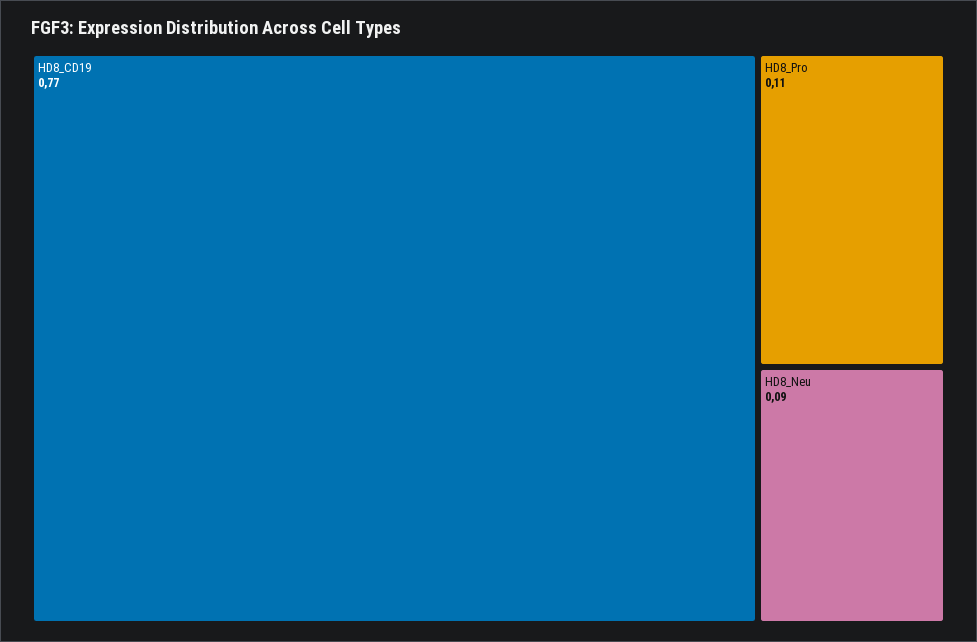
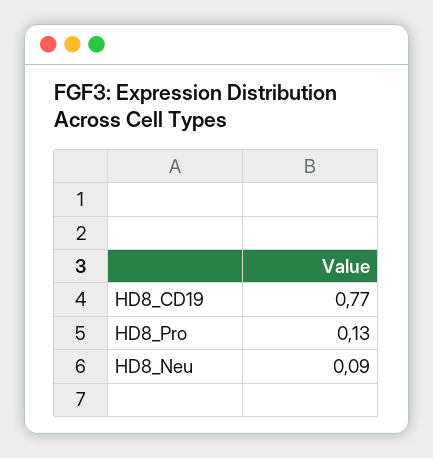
  {
    "HD8_CD19": 0.77,
-   "HD8_Pro": 0.11,
+   "HD8_Pro": 0.13,
    "HD8_Neu": 0.09
  }

